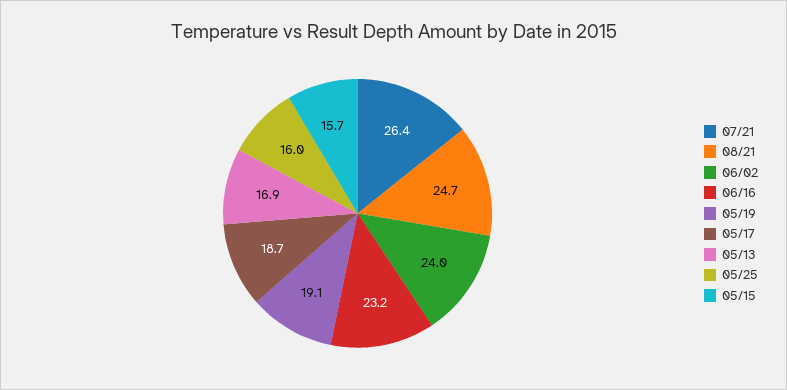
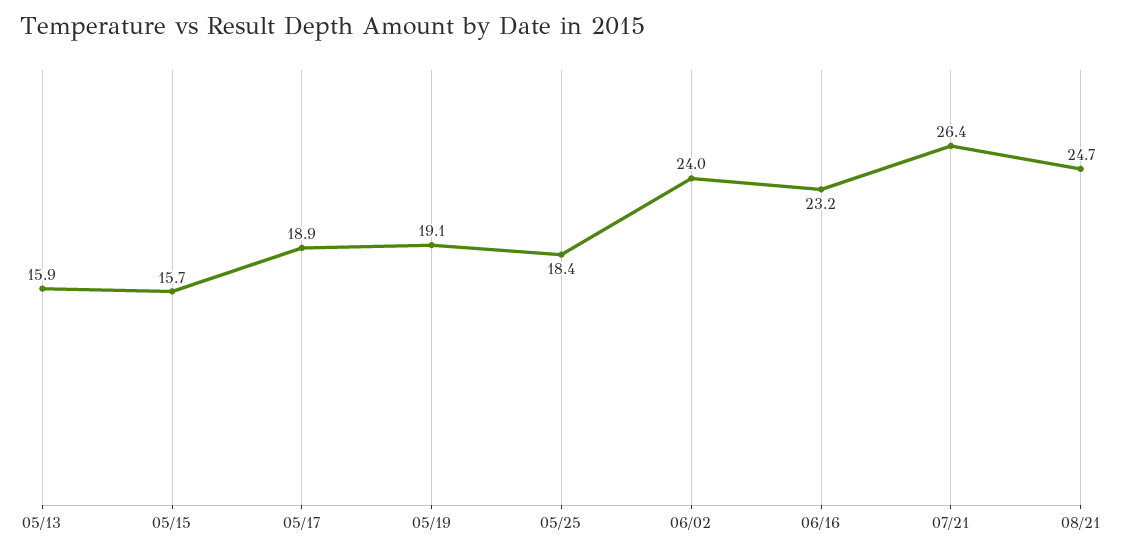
  {
    "07/21": 26.4,
    "08/21": 24.7,
    "06/02": 24,
    "06/16": 23.2,
    "05/19": 19.1,
-   "05/17": 18.7,
+   "05/17": 18.9,
-   "05/13": 16.9,
+   "05/13": 15.9,
-   "05/25": 16,
+   "05/25": 18.4,
    "05/15": 15.7
  }

